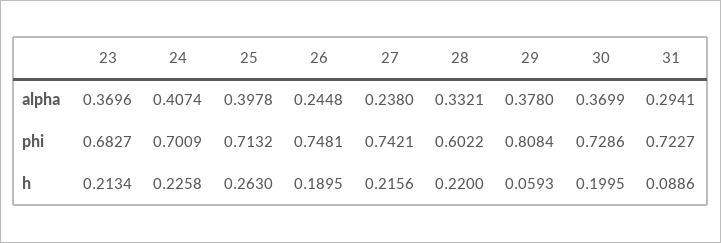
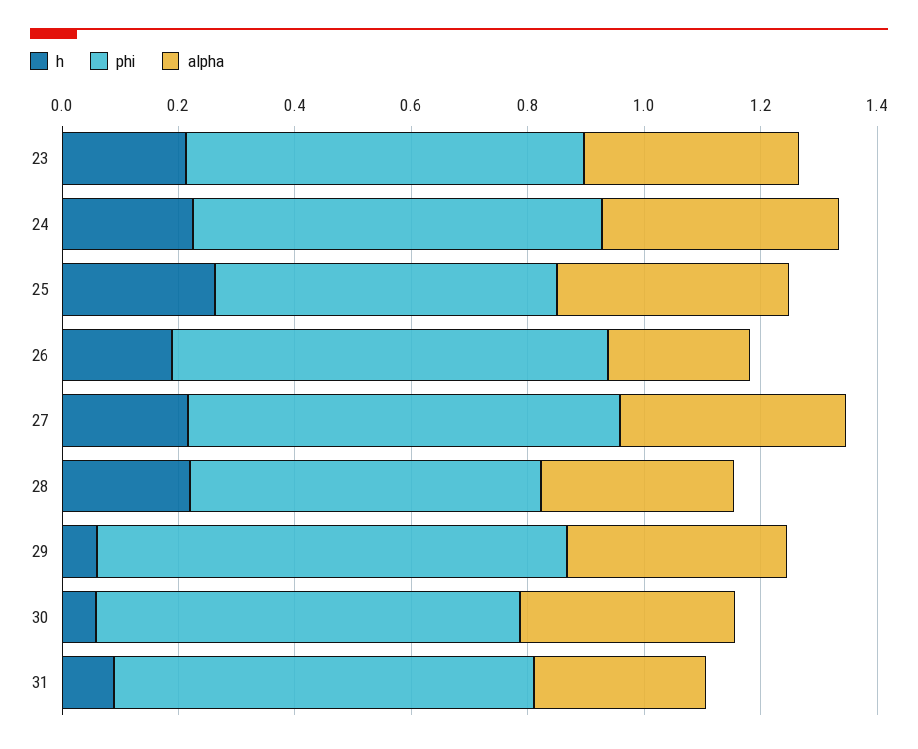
  {
    "alpha": {
      "23": 0.3696,
      "24": 0.4074,
      "25": 0.3978,
      "26": 0.2448,
-     "27": 0.238,
+     "27": 0.4,
      "28": 0.3321,
      "29": 0.378,
      "30": 0.3699,
      "31": 0.2941
    },
    "phi": {
      "23": 0.6827,
      "24": 0.7009,
-     "25": 0.7132,
+     "25": 0.6,
      "26": 0.7481,
      "27": 0.7421,
      "28": 0.6022,
      "29": 0.8084,
      "30": 0.7286,
      "31": 0.7227
    },
    "h": {
      "23": 0.2134,
      "24": 0.2258,
      "25": 0.263,
      "26": 0.1895,
      "27": 0.2156,
      "28": 0.22,
      "29": 0.0593,
-     "30": 0.1995,
+     "30": 0.05,
      "31": 0.0886
    }
  }

